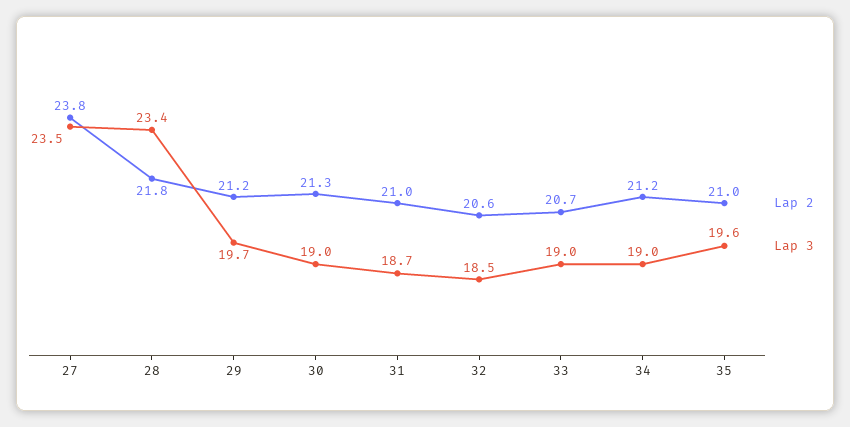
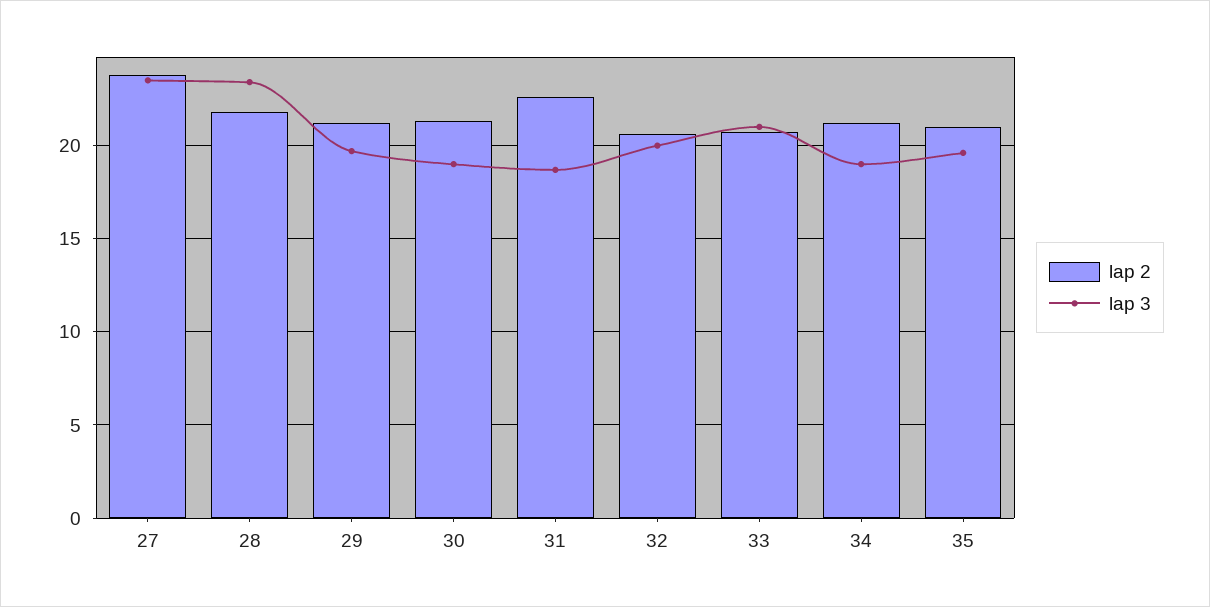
  {
    "Lap 2": {
      "27": 23.8,
      "28": 21.8,
      "29": 21.2,
      "30": 21.3,
-     "31": 21,
+     "31": 22.5,
      "32": 20.6,
      "33": 20.7,
      "34": 21.2,
      "35": 21
    },
    "Lap 3": {
      "27": 23.5,
      "28": 23.4,
      "29": 19.7,
      "30": 19,
      "31": 18.7,
-     "32": 18.5,
+     "32": 20,
-     "33": 19,
+     "33": 21,
      "34": 19,
      "35": 19.6
    }
  }

